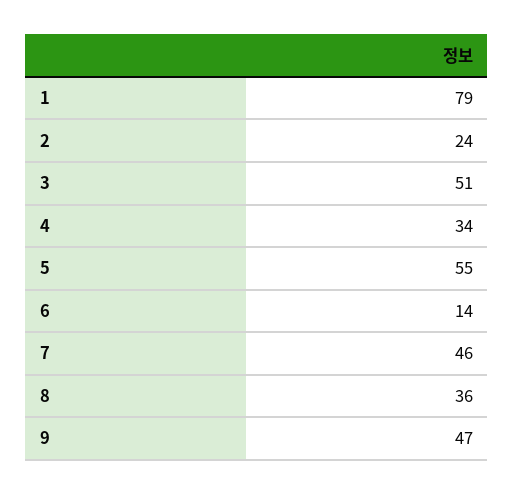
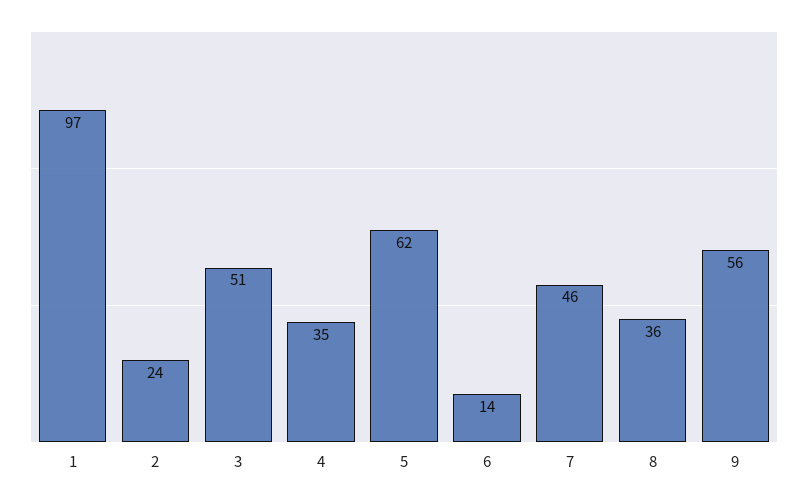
  {
-   "1": 79,
+   "1": 97,
    "2": 24,
    "3": 51,
-   "4": 34,
+   "4": 35,
-   "5": 55,
+   "5": 62,
    "6": 14,
    "7": 46,
    "8": 36,
-   "9": 47
+   "9": 56
  }

